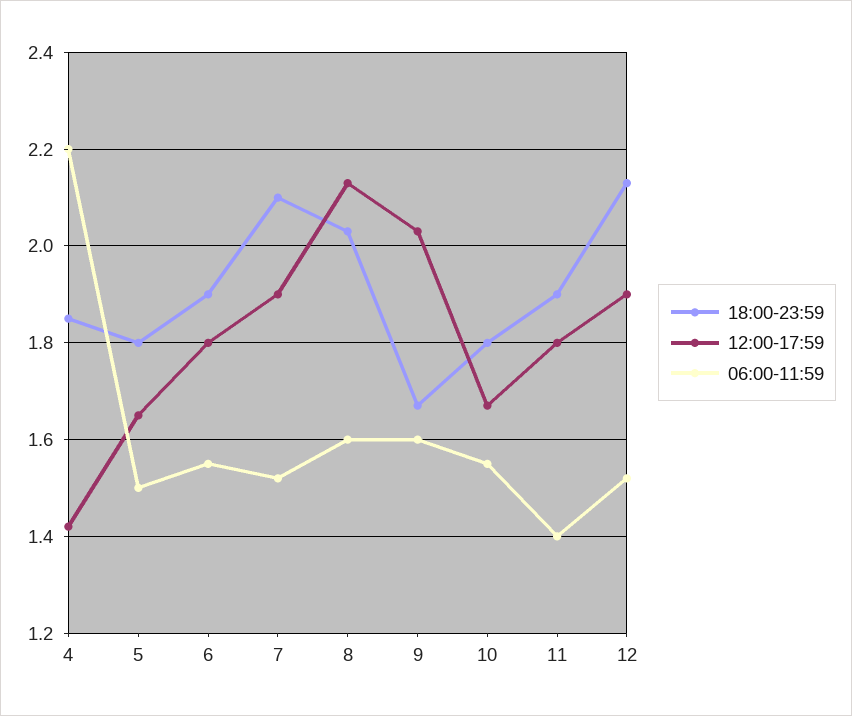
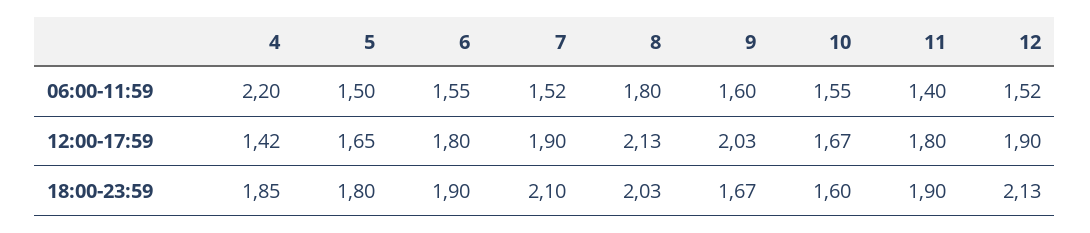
  {
    "18:00-23:59": {
      "4": 1.85,
      "5": 1.8,
      "6": 1.9,
      "7": 2.1,
      "8": 2.03,
      "9": 1.67,
-     "10": 1.8,
+     "10": 1.6,
      "11": 1.9,
      "12": 2.13
    },
    "12:00-17:59": {
      "4": 1.42,
      "5": 1.65,
      "6": 1.8,
      "7": 1.9,
      "8": 2.13,
      "9": 2.03,
      "10": 1.67,
      "11": 1.8,
      "12": 1.9
    },
    "06:00-11:59": {
      "4": 2.2,
      "5": 1.5,
      "6": 1.55,
      "7": 1.52,
-     "8": 1.6,
+     "8": 1.8,
      "9": 1.6,
      "10": 1.55,
      "11": 1.4,
      "12": 1.52
    }
  }

